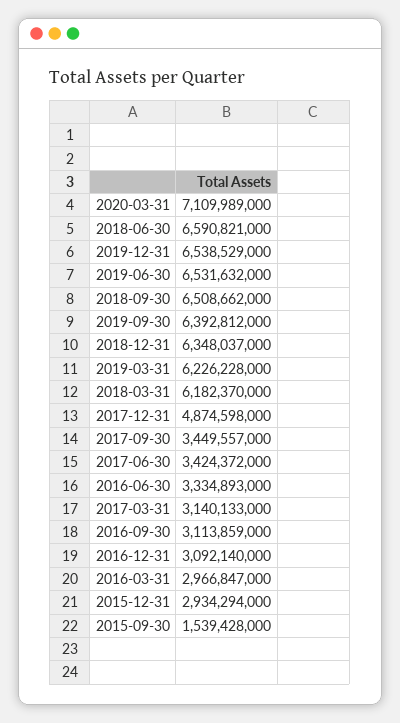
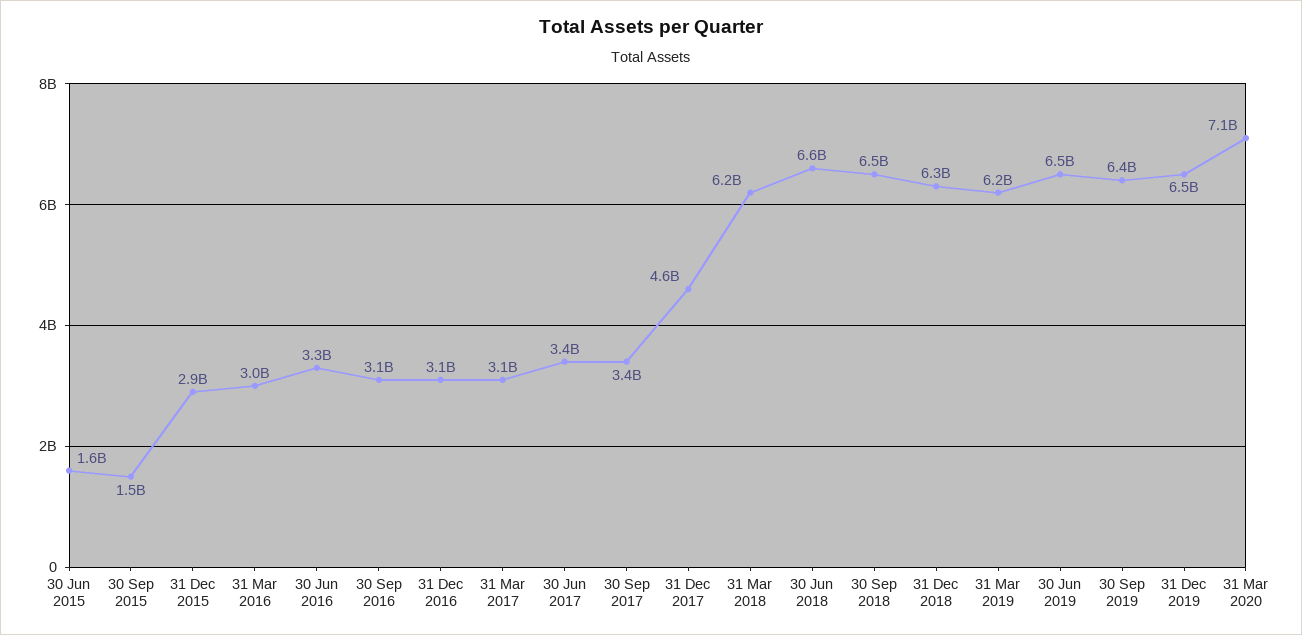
  {
    "2020-03-31": 7109989000,
    "2018-06-30": 6590821000,
    "2019-12-31": 6538529000,
    "2019-06-30": 6531632000,
    "2018-09-30": 6508662000,
    "2019-09-30": 6392812000,
    "2018-12-31": 6348037000,
    "2019-03-31": 6226228000,
    "2018-03-31": 6182370000,
-   "2017-12-31": 4874598000,
+   "2017-12-31": 4600000000,
    "2017-09-30": 3449557000,
    "2017-06-30": 3424372000,
    "2016-06-30": 3334893000,
    "2017-03-31": 3140133000,
    "2016-09-30": 3113859000,
    "2016-12-31": 3092140000,
    "2016-03-31": 2966847000,
    "2015-12-31": 2934294000,
-   "2015-09-30": 1539428000
+   "2015-09-30": 1539428000,
+   "30 Jun 2015": 1600000000
  }

